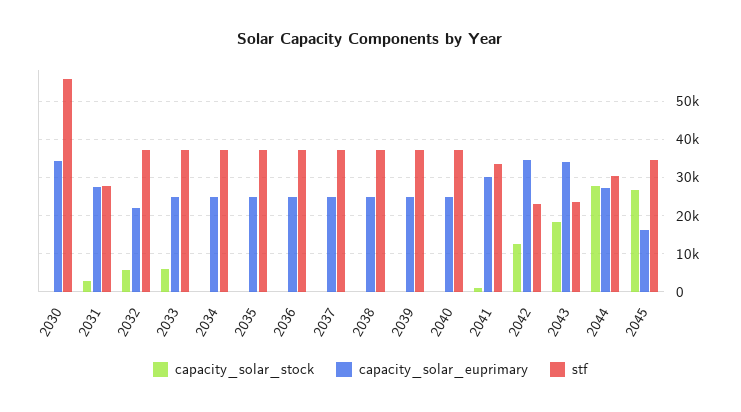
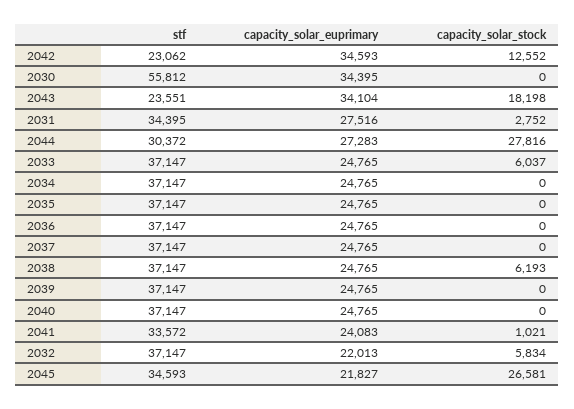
  {
    "capacity_solar_stock": {
      "2030": 0,
      "2031": 2752,
      "2032": 5834,
      "2033": 6037,
      "2034": 0,
      "2035": 0,
      "2036": 0,
      "2037": 0,
-     "2038": 0,
+     "2038": 6193,
      "2039": 0,
      "2040": 0,
      "2041": 1021,
      "2042": 12552,
      "2043": 18198,
      "2044": 27816,
      "2045": 26581
    },
    "capacity_solar_euprimary": {
      "2030": 34395,
      "2031": 27516,
      "2032": 22013,
      "2033": 24765,
      "2034": 24765,
      "2035": 24765,
      "2036": 24765,
      "2037": 24765,
      "2038": 24765,
      "2039": 24765,
      "2040": 24765,
-     "2041": 30000,
+     "2041": 24083,
      "2042": 34593,
      "2043": 34104,
      "2044": 27283,
-     "2045": 16000
+     "2045": 21827
    },
    "stf": {
      "2030": 55812,
-     "2031": 28000,
+     "2031": 34395,
      "2032": 37147,
      "2033": 37147,
      "2034": 37147,
      "2035": 37147,
      "2036": 37147,
      "2037": 37147,
      "2038": 37147,
      "2039": 37147,
      "2040": 37147,
      "2041": 33572,
      "2042": 23062,
      "2043": 23551,
      "2044": 30372,
      "2045": 34593
    }
  }

